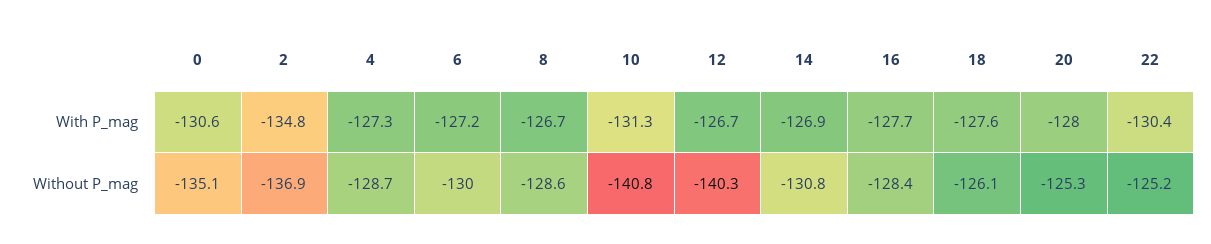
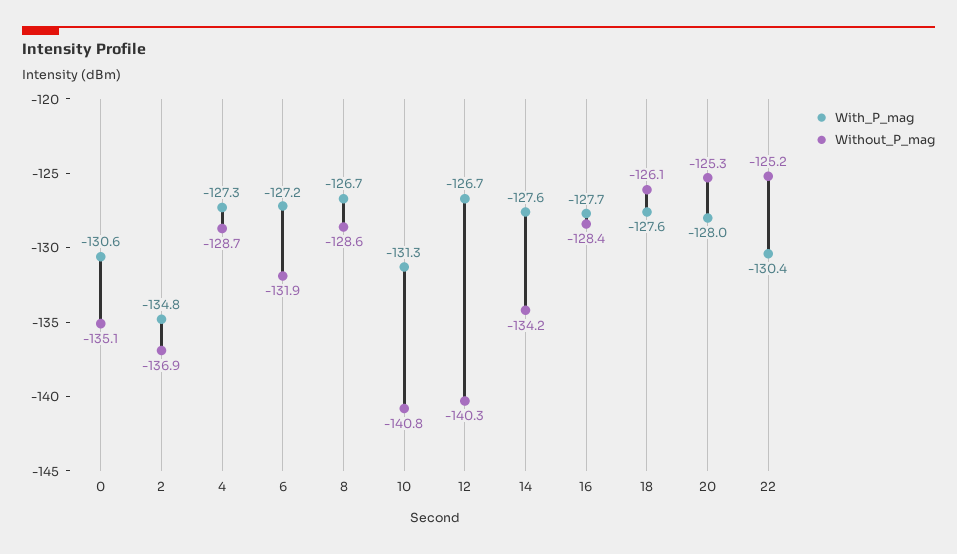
  {
    "With P_mag": {
      "0": -130.6,
      "2": -134.8,
      "4": -127.3,
      "6": -127.2,
      "8": -126.7,
      "10": -131.3,
      "12": -126.7,
-     "14": -126.9,
+     "14": -127.6,
      "16": -127.7,
      "18": -127.6,
      "20": -128,
      "22": -130.4
    },
    "Without P_mag": {
      "0": -135.1,
      "2": -136.9,
      "4": -128.7,
-     "6": -130,
+     "6": -131.9,
      "8": -128.6,
      "10": -140.8,
      "12": -140.3,
-     "14": -130.8,
+     "14": -134.2,
      "16": -128.4,
      "18": -126.1,
      "20": -125.3,
      "22": -125.2
    }
  }

